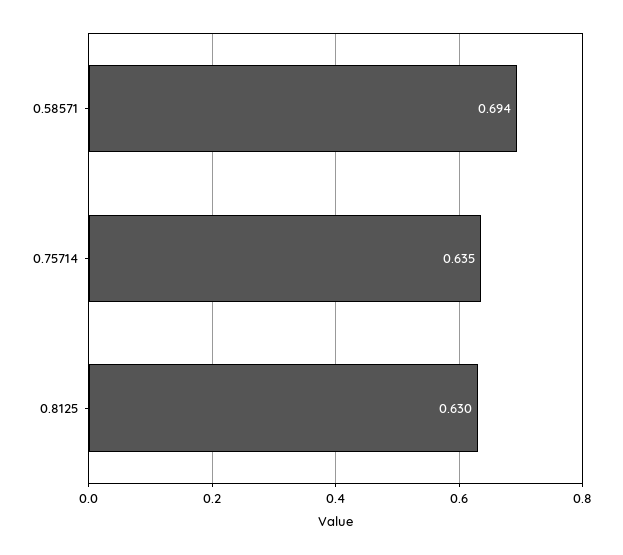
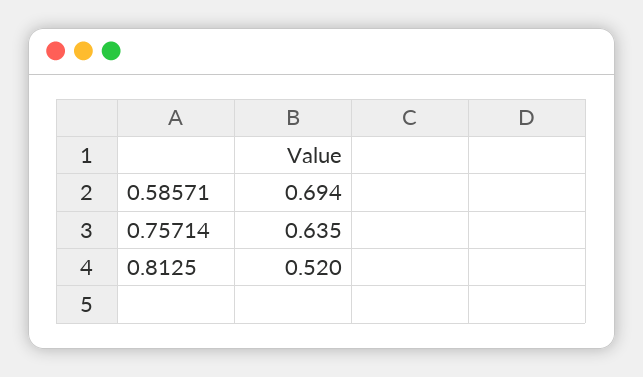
  {
    "0.58571": 0.694,
    "0.75714": 0.635,
-   "0.8125": 0.63
+   "0.8125": 0.52
  }

